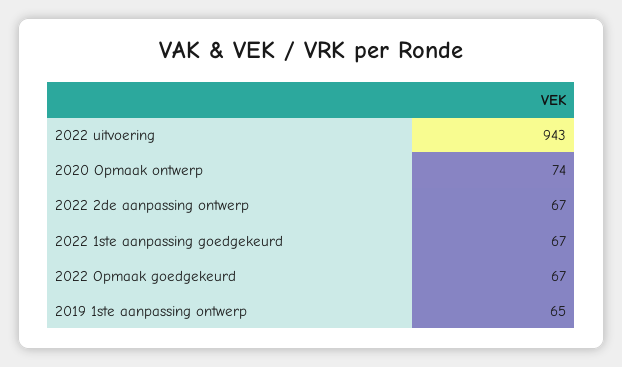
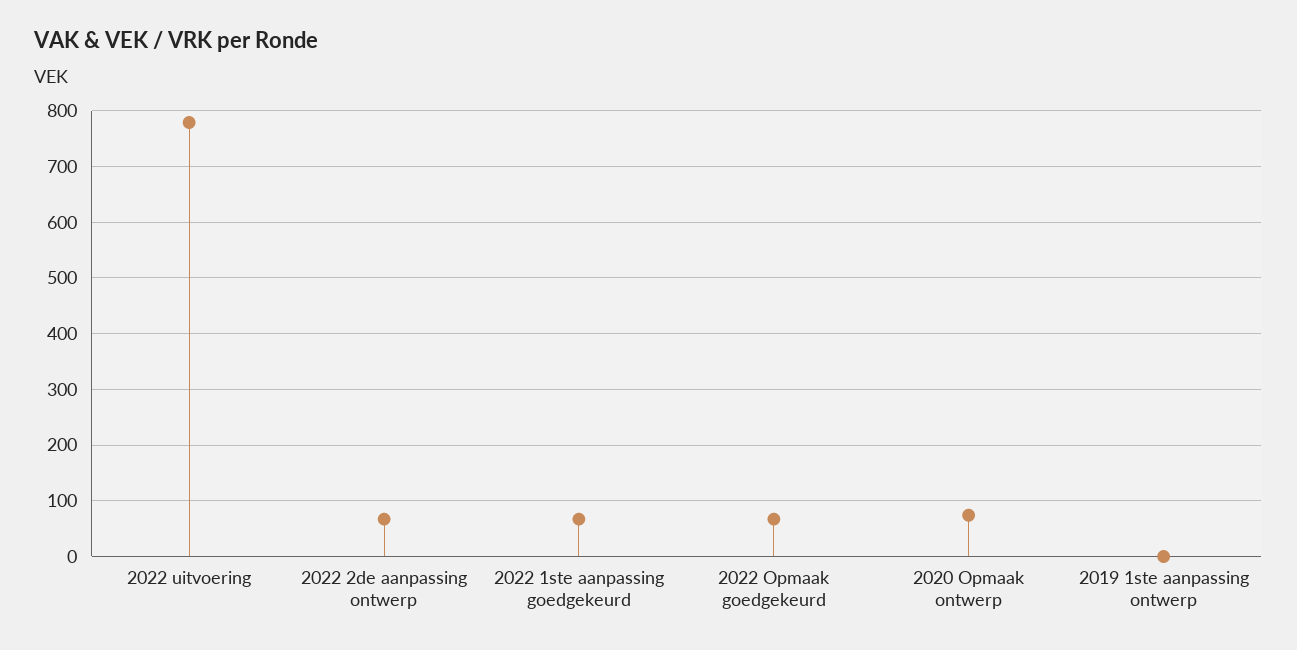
  {
-   "2022 uitvoering": 943,
+   "2022 uitvoering": 780,
    "2020 Opmaak ontwerp": 74,
    "2022 2de aanpassing ontwerp": 67,
    "2022 1ste aanpassing goedgekeurd": 67,
    "2022 Opmaak goedgekeurd": 67,
-   "2019 1ste aanpassing ontwerp": 65
+   "2019 1ste aanpassing ontwerp": 0
  }

